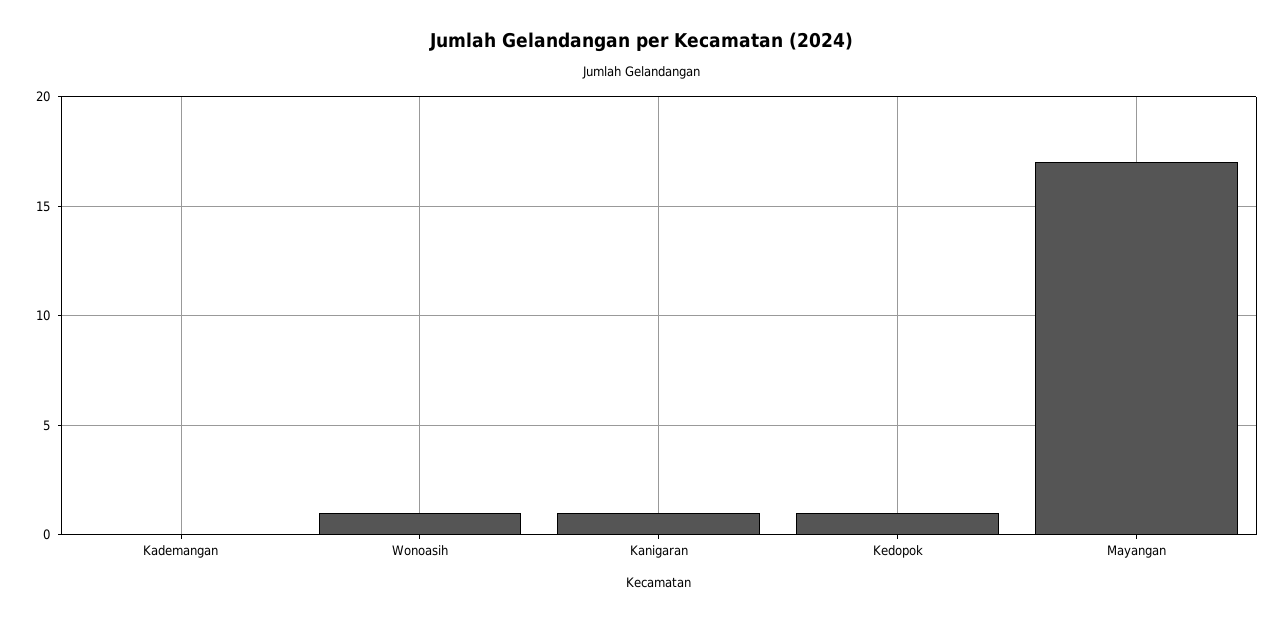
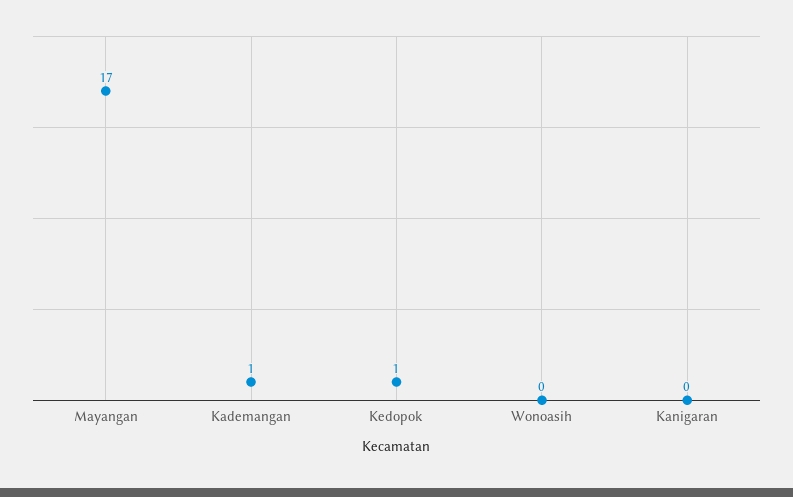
  {
-   "Kademangan": 0,
+   "Kademangan": 1,
-   "Wonoasih": 1,
+   "Wonoasih": 0,
-   "Kanigaran": 1,
+   "Kanigaran": 0,
    "Kedopok": 1,
    "Mayangan": 17
  }

